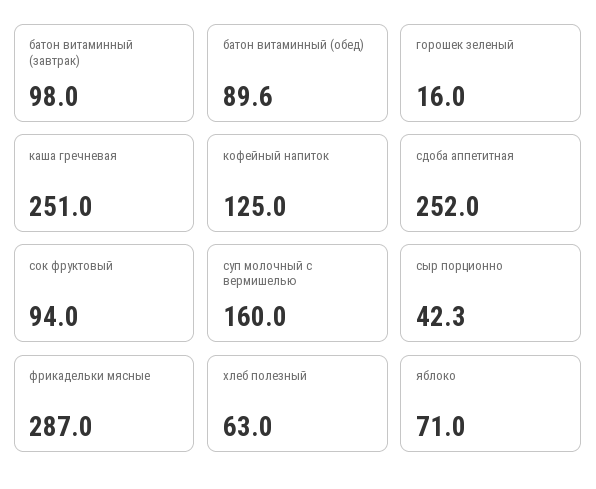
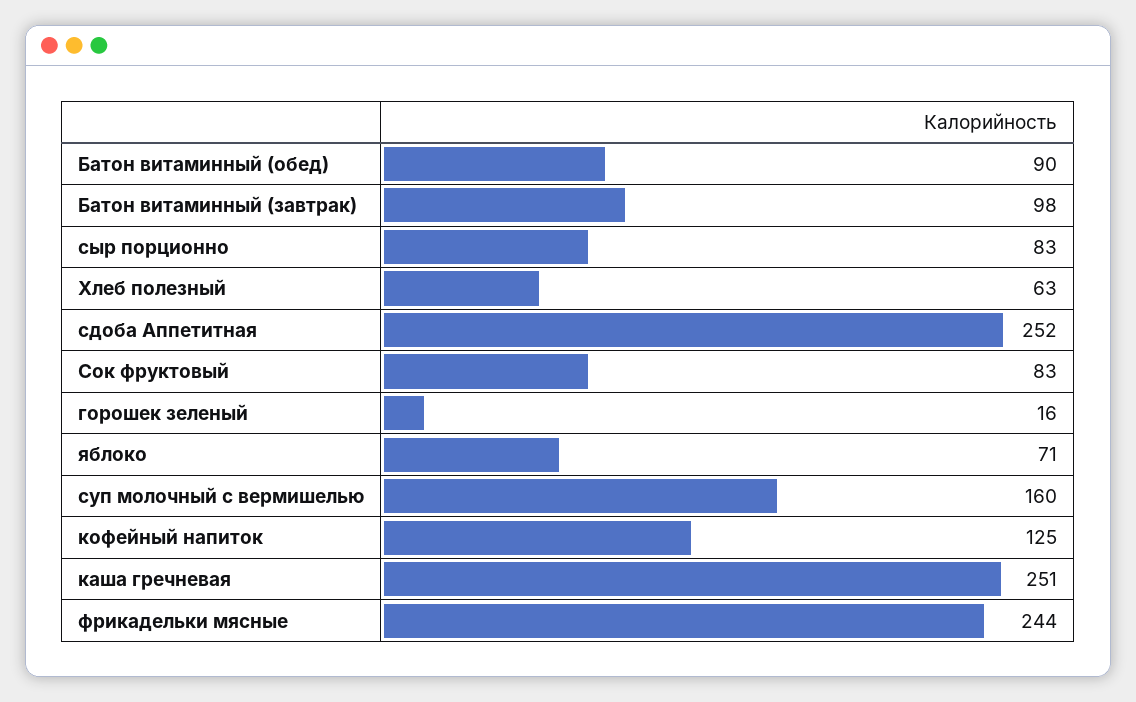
  {
    "батон витаминный (завтрак)": 98,
    "батон витаминный (обед)": 89.6,
    "горошек зеленый": 16,
    "каша гречневая": 251,
    "кофейный напиток": 125,
    "сдоба аппетитная": 252,
-   "сок фруктовый": 94,
+   "сок фруктовый": 83,
    "суп молочный с вермишелью": 160,
-   "сыр порционно": 42.3,
+   "сыр порционно": 83,
-   "фрикадельки мясные": 287,
+   "фрикадельки мясные": 244,
    "хлеб полезный": 63,
    "яблоко": 71
  }

